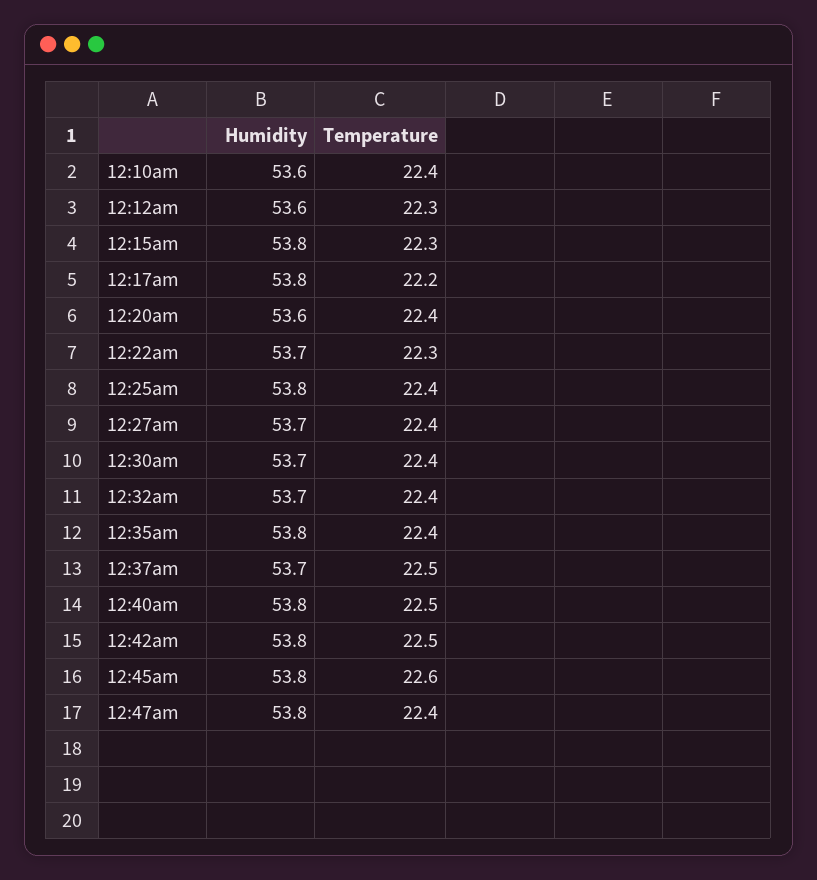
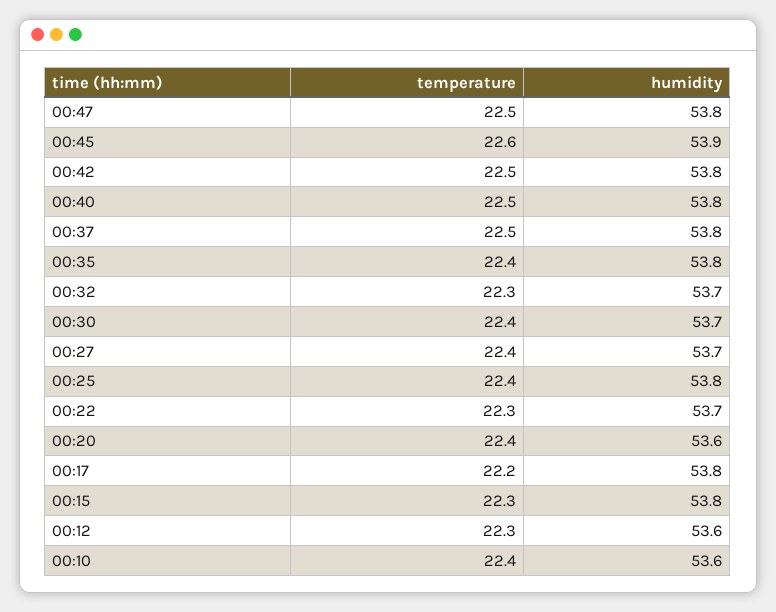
  {
    "Humidity": {
      "12:10am": 53.6,
      "12:12am": 53.6,
      "12:15am": 53.8,
      "12:17am": 53.8,
      "12:20am": 53.6,
      "12:22am": 53.7,
      "12:25am": 53.8,
      "12:27am": 53.7,
      "12:30am": 53.7,
      "12:32am": 53.7,
      "12:35am": 53.8,
-     "12:37am": 53.7,
+     "12:37am": 53.8,
      "12:40am": 53.8,
      "12:42am": 53.8,
-     "12:45am": 53.8,
+     "12:45am": 53.9,
      "12:47am": 53.8
    },
    "Temperature": {
      "12:10am": 22.4,
      "12:12am": 22.3,
      "12:15am": 22.3,
      "12:17am": 22.2,
      "12:20am": 22.4,
      "12:22am": 22.3,
      "12:25am": 22.4,
      "12:27am": 22.4,
      "12:30am": 22.4,
-     "12:32am": 22.4,
+     "12:32am": 22.3,
      "12:35am": 22.4,
      "12:37am": 22.5,
      "12:40am": 22.5,
      "12:42am": 22.5,
      "12:45am": 22.6,
-     "12:47am": 22.4
+     "12:47am": 22.5
    }
  }

